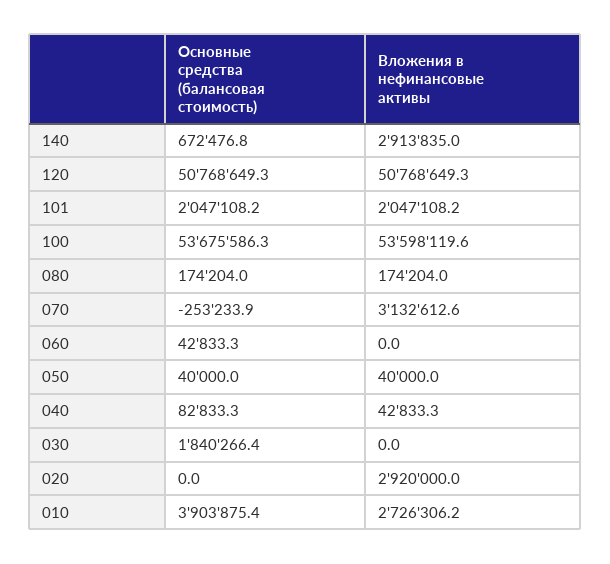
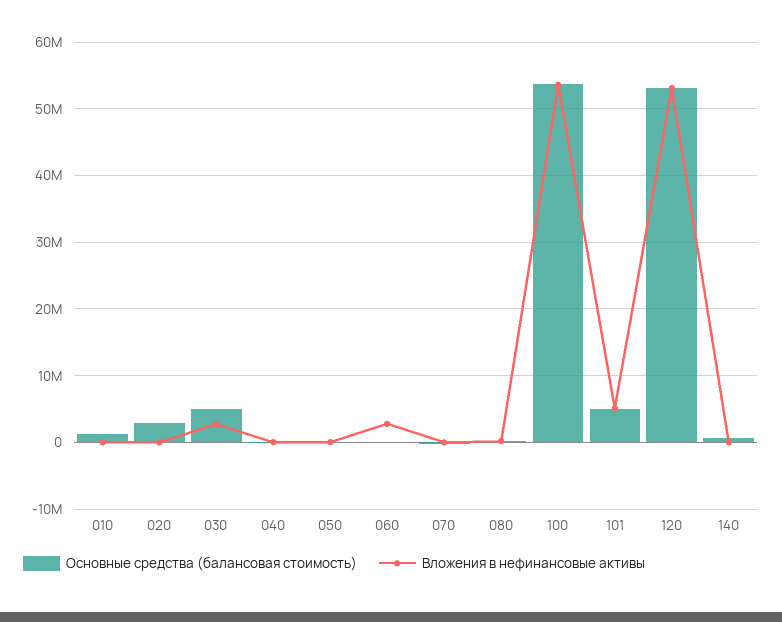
  {
    "Основные средства (балансовая стоимость)": {
      "140": 672476.8,
-     "120": 50768649.3,
+     "120": 53000000,
-     "101": 2047108.2,
+     "101": 5000000,
      "100": 53675586.3,
      "080": 174204,
      "070": -253233.9,
      "060": 42833.3,
      "050": 40000,
      "040": 82833.3,
-     "030": 1840266.4,
+     "030": 5000000,
-     "020": 0,
+     "020": 3000000,
-     "010": 3903875.4
+     "010": 1000000
    },
    "Вложения в нефинансовые активы": {
-     "140": 2913835,
+     "140": 0,
-     "120": 50768649.3,
+     "120": 53000000,
-     "101": 2047108.2,
+     "101": 5000000,
      "100": 53598119.6,
      "080": 174204,
-     "070": 3132612.6,
+     "070": 0,
-     "060": 0,
+     "060": 3000000,
      "050": 40000,
      "040": 42833.3,
-     "030": 0,
+     "030": 3000000,
-     "020": 2920000,
+     "020": 0,
-     "010": 2726306.2
+     "010": 0
    }
  }

